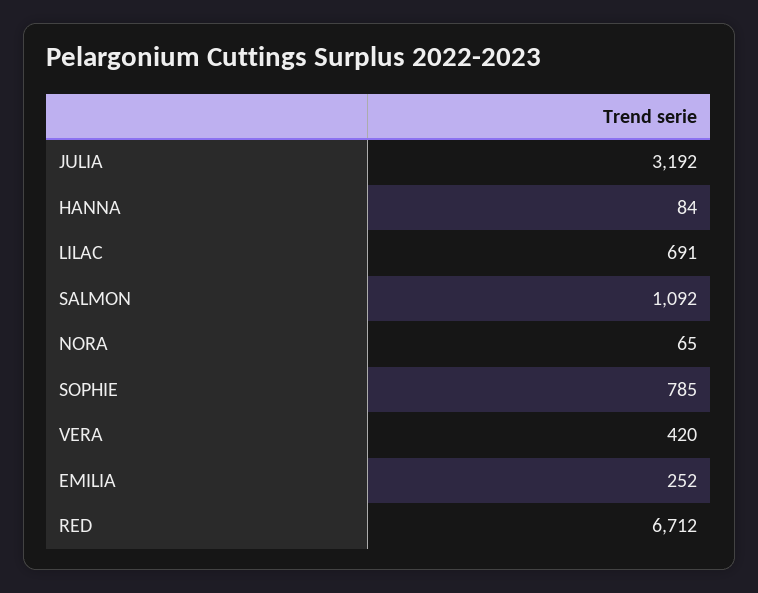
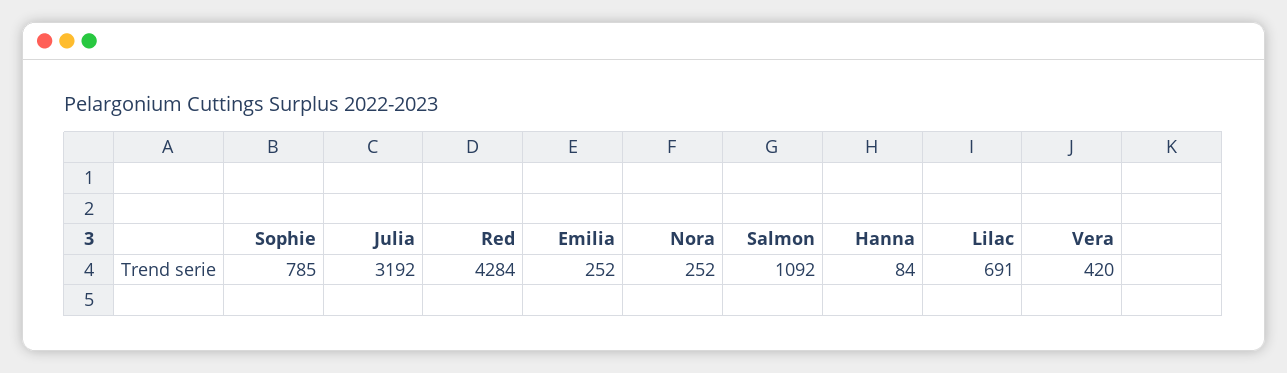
  {
    "JULIA": 3192,
    "HANNA": 84,
    "LILAC": 691,
    "SALMON": 1092,
-   "NORA": 65,
+   "NORA": 252,
    "SOPHIE": 785,
    "VERA": 420,
    "EMILIA": 252,
-   "RED": 6712
+   "RED": 4284
  }

